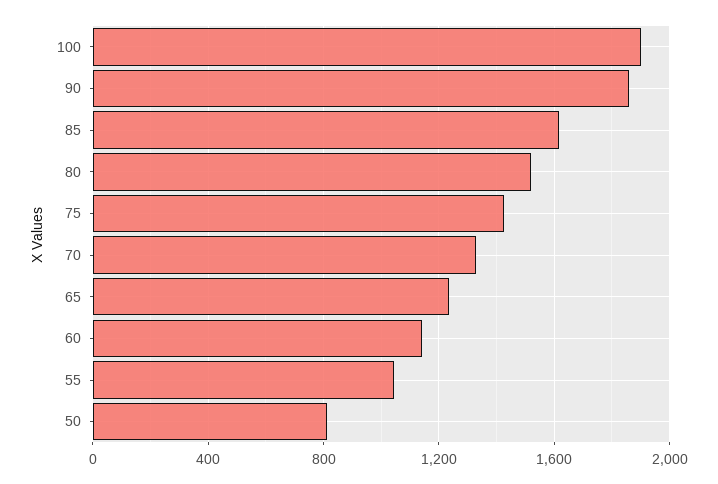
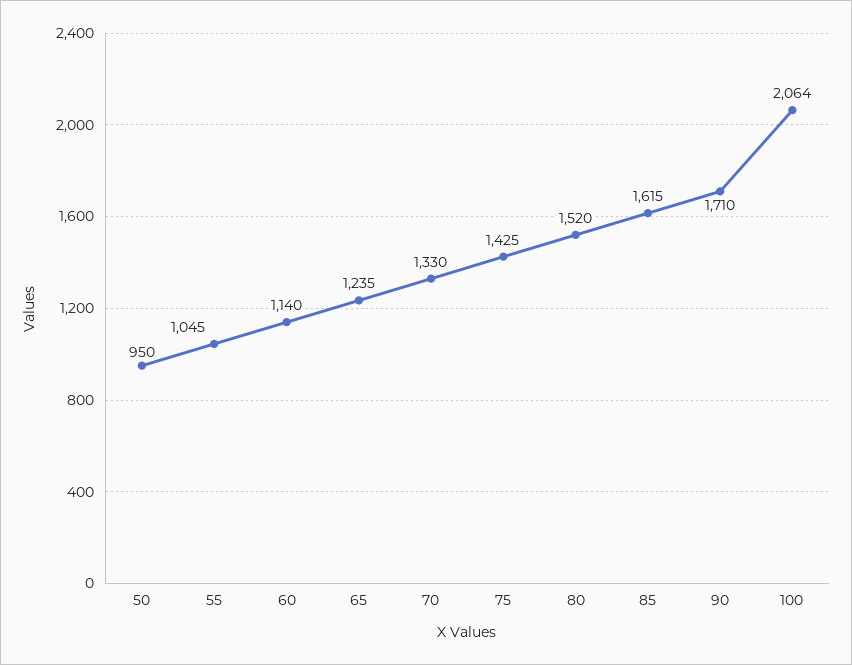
  {
-   "100": 1900,
+   "100": 2064,
-   "90": 1850,
+   "90": 1710,
    "85": 1615,
    "80": 1520,
    "75": 1425,
    "70": 1330,
    "65": 1235,
    "60": 1140,
    "55": 1045,
-   "50": 800
+   "50": 950
  }

